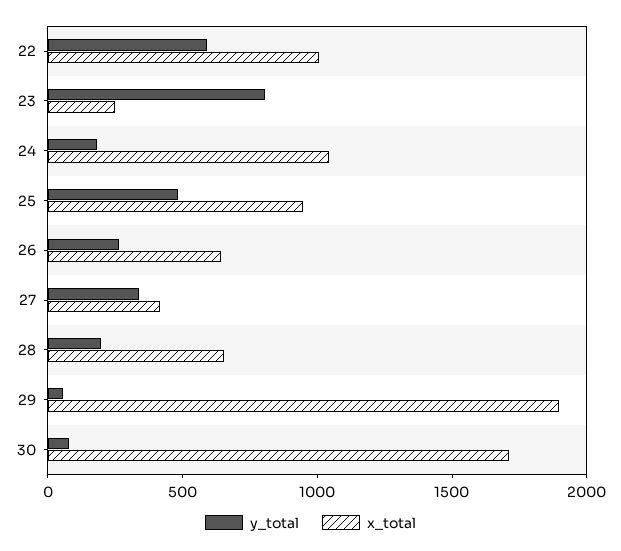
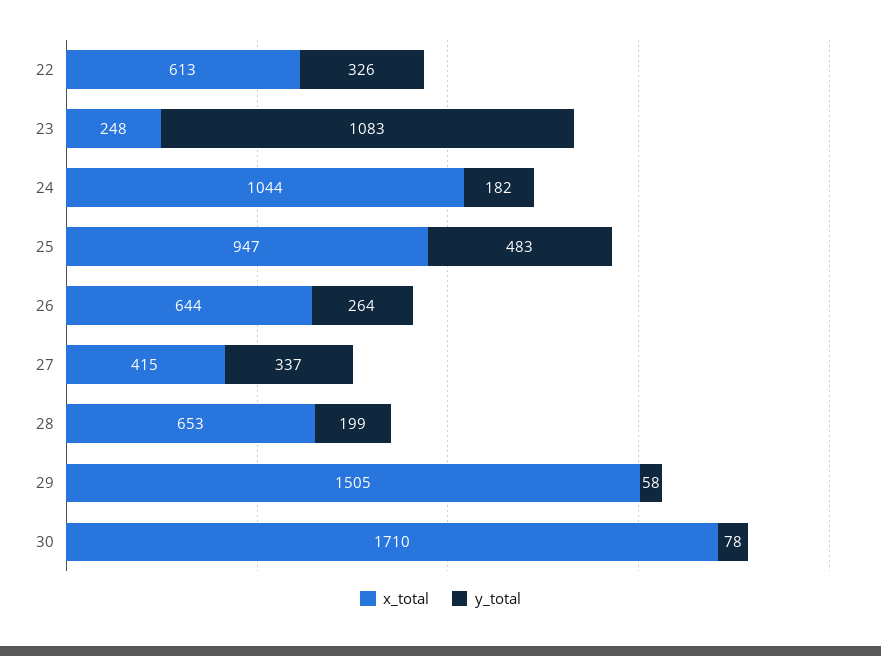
  {
    "y_total": {
-     "22": 600,
+     "22": 326,
-     "23": 800,
+     "23": 1083,
      "24": 182,
      "25": 483,
      "26": 264,
      "27": 337,
      "28": 199,
      "29": 58,
      "30": 78
    },
    "x_total": {
-     "22": 1000,
+     "22": 613,
      "23": 248,
      "24": 1044,
      "25": 947,
      "26": 644,
      "27": 415,
      "28": 653,
-     "29": 1900,
+     "29": 1505,
      "30": 1710
    }
  }

